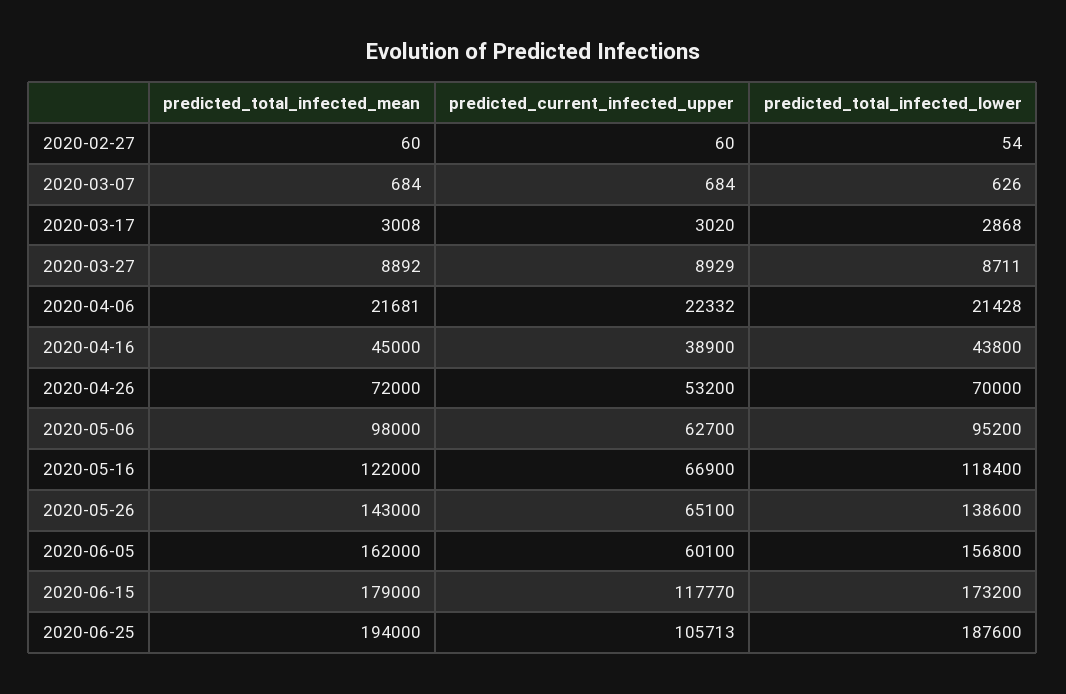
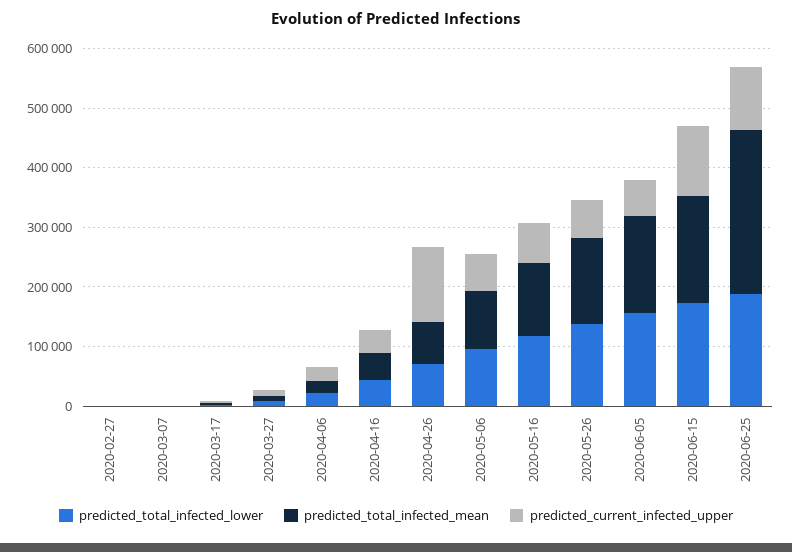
  {
    "predicted_total_infected_mean": {
      "2020-02-27": 60,
      "2020-03-07": 684,
      "2020-03-17": 3008,
      "2020-03-27": 8892,
      "2020-04-06": 21681,
      "2020-04-16": 45000,
      "2020-04-26": 72000,
      "2020-05-06": 98000,
      "2020-05-16": 122000,
      "2020-05-26": 143000,
      "2020-06-05": 162000,
      "2020-06-15": 179000,
-     "2020-06-25": 194000
+     "2020-06-25": 280000
    },
    "predicted_current_infected_upper": {
      "2020-02-27": 60,
      "2020-03-07": 684,
      "2020-03-17": 3020,
      "2020-03-27": 8929,
      "2020-04-06": 22332,
      "2020-04-16": 38900,
-     "2020-04-26": 53200,
+     "2020-04-26": 120000,
      "2020-05-06": 62700,
      "2020-05-16": 66900,
      "2020-05-26": 65100,
      "2020-06-05": 60100,
      "2020-06-15": 117770,
      "2020-06-25": 105713
    },
    "predicted_total_infected_lower": {
      "2020-02-27": 54,
      "2020-03-07": 626,
      "2020-03-17": 2868,
      "2020-03-27": 8711,
      "2020-04-06": 21428,
      "2020-04-16": 43800,
      "2020-04-26": 70000,
      "2020-05-06": 95200,
      "2020-05-16": 118400,
      "2020-05-26": 138600,
      "2020-06-05": 156800,
      "2020-06-15": 173200,
      "2020-06-25": 187600
    }
  }

